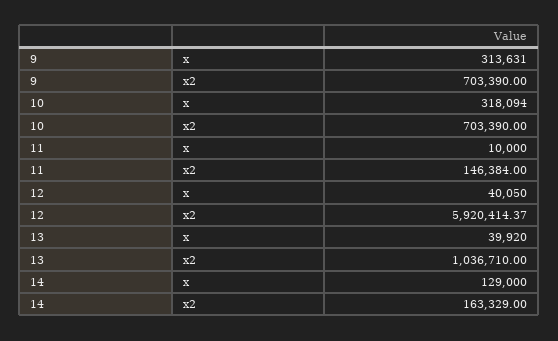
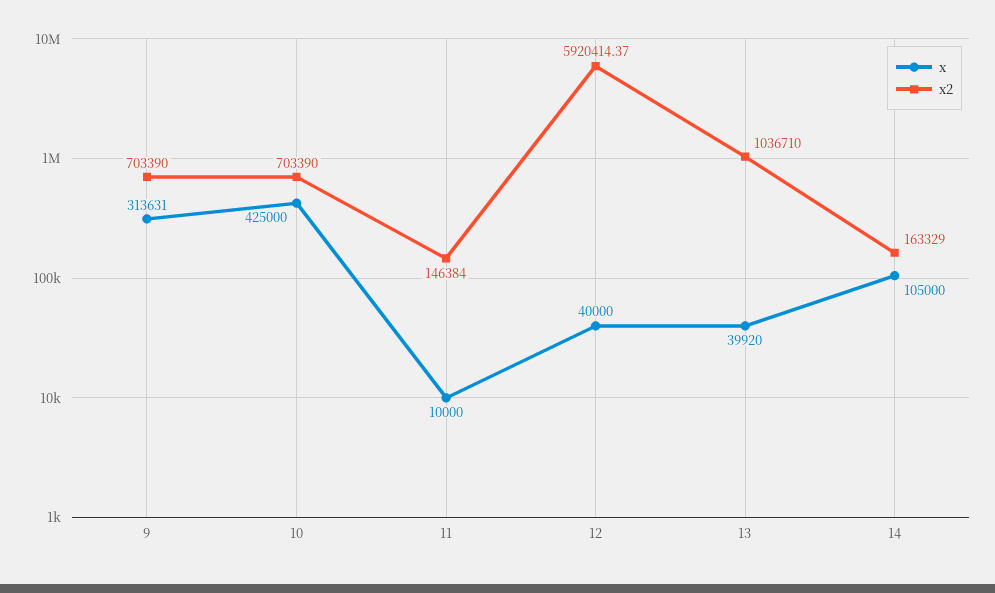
  {
    "x": {
      "9": 313631,
-     "10": 318094,
+     "10": 425000,
      "11": 10000,
-     "12": 40050,
+     "12": 40000,
      "13": 39920,
-     "14": 129000
+     "14": 105000
    },
    "x2": {
      "9": 703390,
      "10": 703390,
      "11": 146384,
      "12": 5920414.37,
      "13": 1036710,
      "14": 163329
    }
  }

